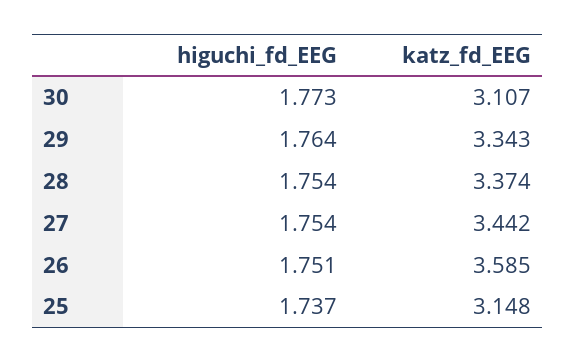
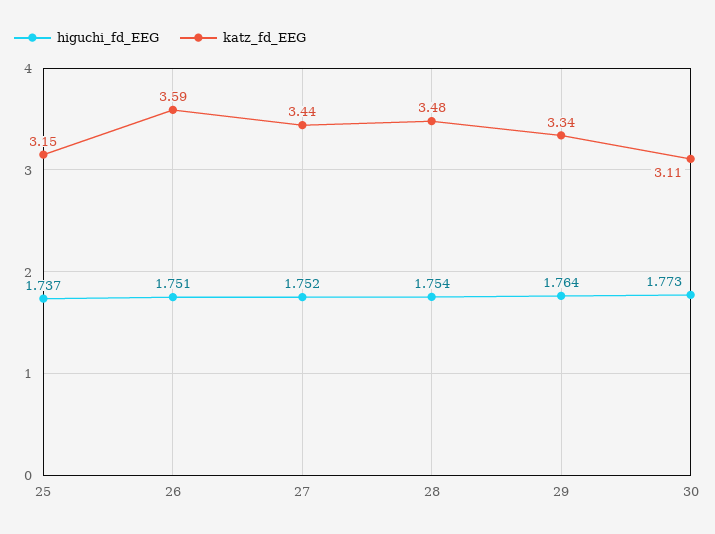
  {
    "higuchi_fd_EEG": {
      "30": 1.773,
      "29": 1.764,
      "28": 1.754,
-     "27": 1.754,
+     "27": 1.752,
      "26": 1.751,
      "25": 1.737
    },
    "katz_fd_EEG": {
      "30": 3.107,
      "29": 3.343,
-     "28": 3.374,
+     "28": 3.48,
      "27": 3.442,
      "26": 3.585,
      "25": 3.148
    }
  }

